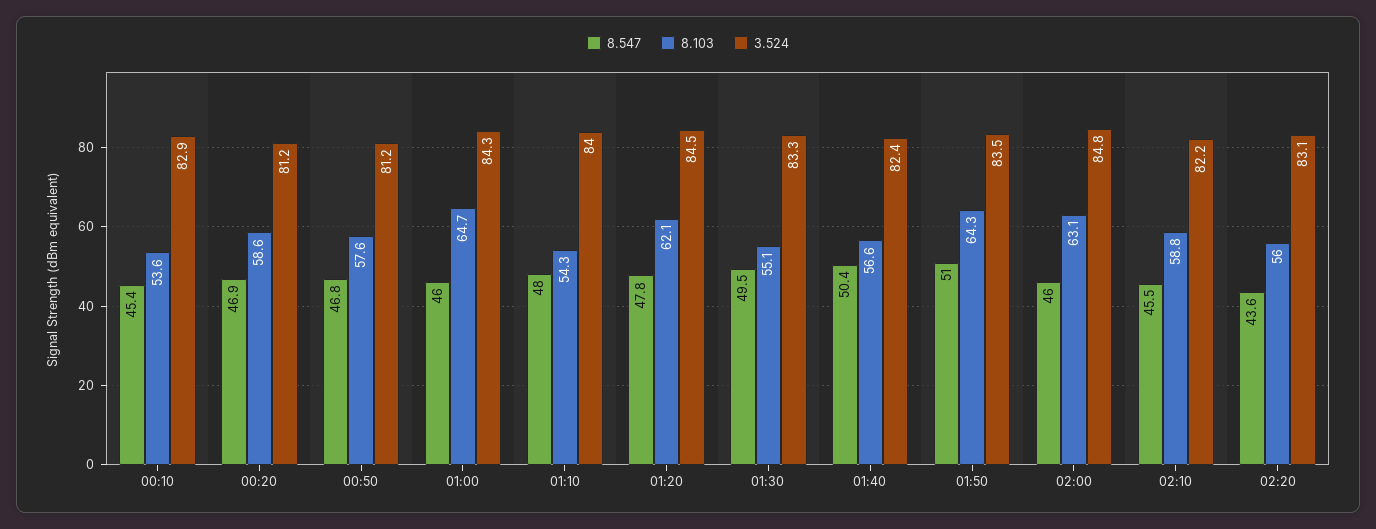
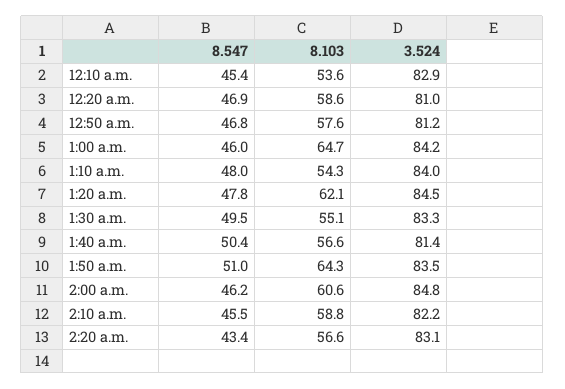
  {
    "8.547": {
      "00:10": 45.4,
      "00:20": 46.9,
      "00:50": 46.8,
      "01:00": 46,
      "01:10": 48,
      "01:20": 47.8,
      "01:30": 49.5,
      "01:40": 50.4,
      "01:50": 51,
-     "02:00": 46,
+     "02:00": 46.2,
      "02:10": 45.5,
-     "02:20": 43.6
+     "02:20": 43.4
    },
    "8.103": {
      "00:10": 53.6,
      "00:20": 58.6,
      "00:50": 57.6,
      "01:00": 64.7,
      "01:10": 54.3,
      "01:20": 62.1,
      "01:30": 55.1,
      "01:40": 56.6,
      "01:50": 64.3,
-     "02:00": 63.1,
+     "02:00": 60.6,
      "02:10": 58.8,
-     "02:20": 56
+     "02:20": 56.6
    },
    "3.524": {
      "00:10": 82.9,
-     "00:20": 81.2,
+     "00:20": 81,
      "00:50": 81.2,
-     "01:00": 84.3,
+     "01:00": 84.2,
      "01:10": 84,
      "01:20": 84.5,
      "01:30": 83.3,
-     "01:40": 82.4,
+     "01:40": 81.4,
      "01:50": 83.5,
      "02:00": 84.8,
      "02:10": 82.2,
      "02:20": 83.1
    }
  }

